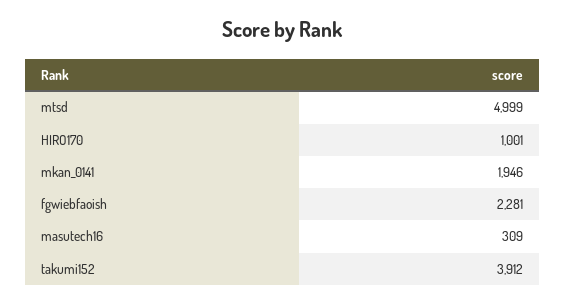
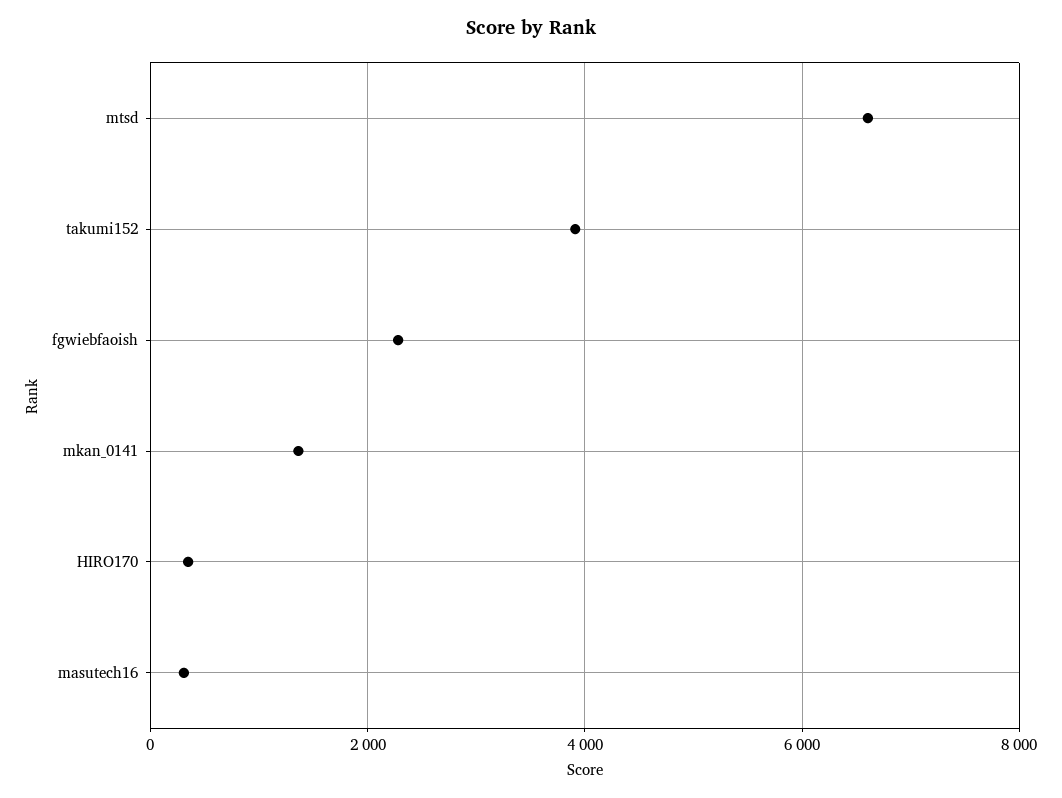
  {
-   "mtsd": 4999,
+   "mtsd": 6600,
-   "HIRO170": 1001,
+   "HIRO170": 400,
-   "mkan_0141": 1946,
+   "mkan_0141": 1400,
    "fgwiebfaoish": 2281,
    "masutech16": 309,
    "takumi152": 3912
  }

